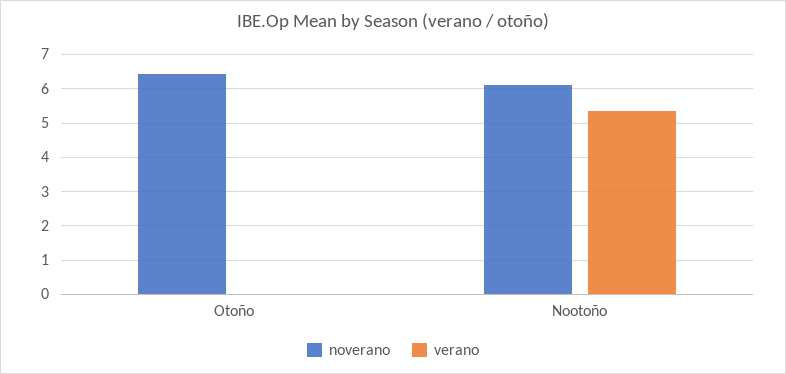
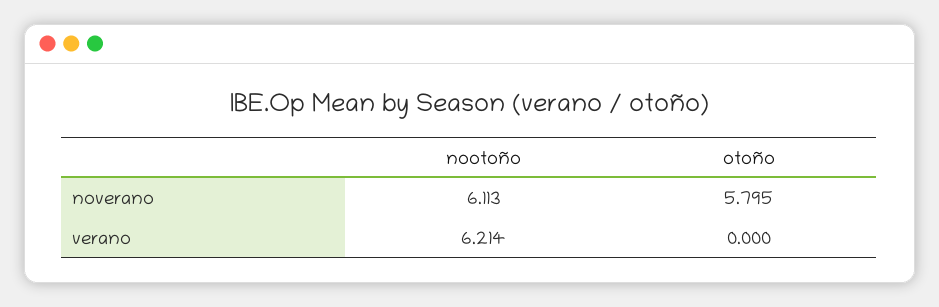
  {
    "noverano": {
-     "Otoño": 6.4,
+     "Otoño": 5.795,
      "Nootoño": 6.113
    },
    "verano": {
      "Otoño": 0,
-     "Nootoño": 5.4
+     "Nootoño": 6.214
    }
  }

